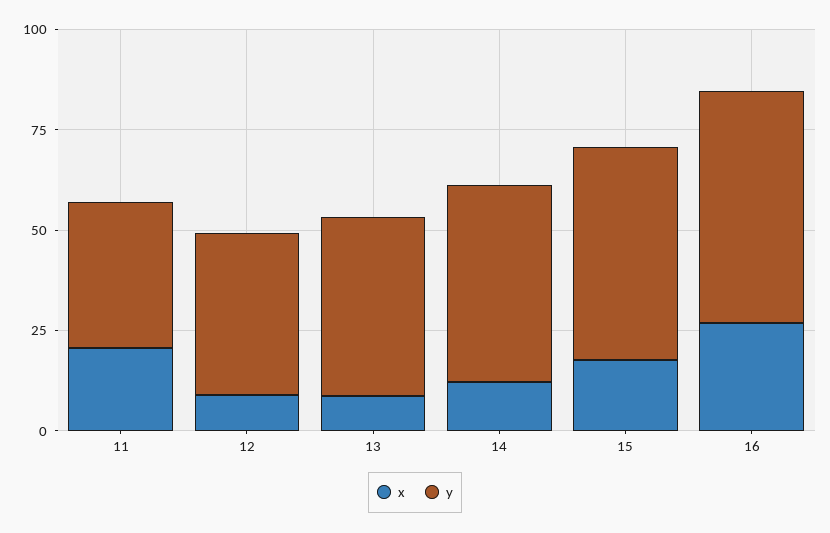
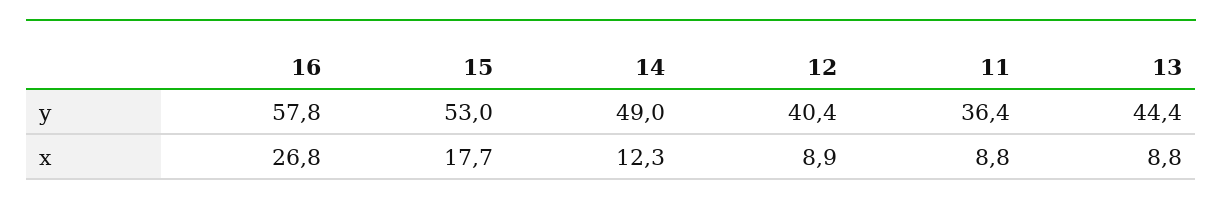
  {
    "x": {
-     "11": 20,
+     "11": 8.8,
      "12": 8.9,
      "13": 8.8,
      "14": 12.3,
      "15": 17.7,
      "16": 26.8
    },
    "y": {
      "11": 36.4,
      "12": 40.4,
      "13": 44.4,
      "14": 49,
      "15": 53,
      "16": 57.8
    }
  }

